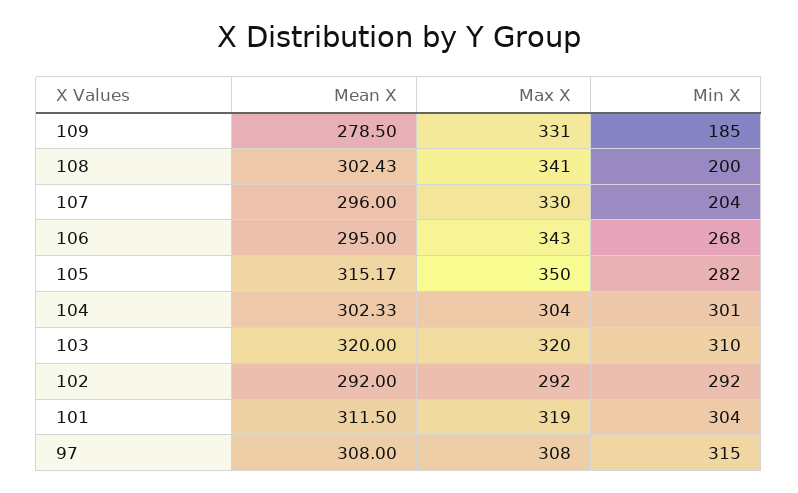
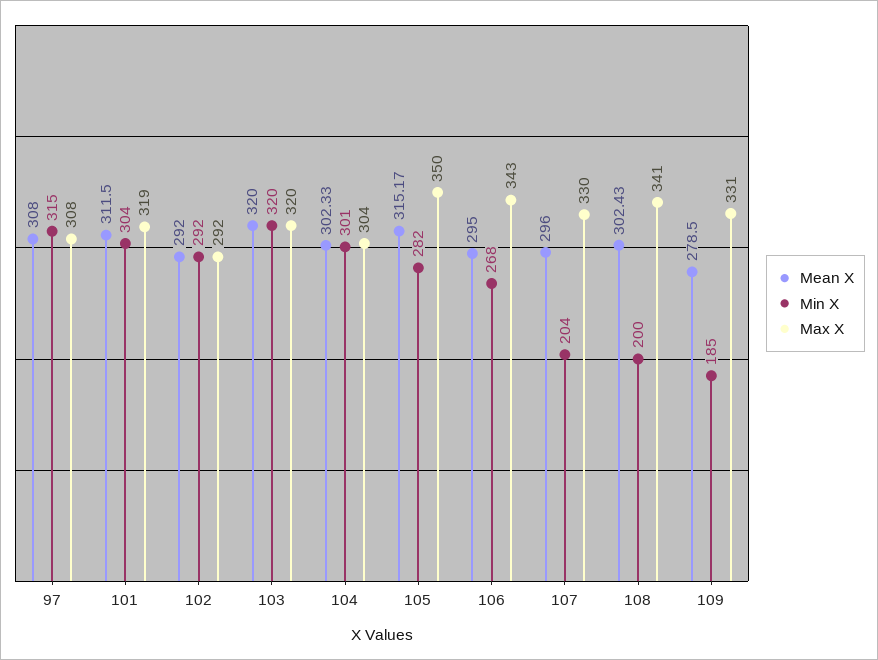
  {
    "Mean X": {
      "109": 278.5,
      "108": 302.43,
      "107": 296,
      "106": 295,
      "105": 315.17,
      "104": 302.33,
      "103": 320,
      "102": 292,
      "101": 311.5,
      "97": 308
    },
    "Max X": {
      "109": 331,
      "108": 341,
      "107": 330,
      "106": 343,
      "105": 350,
      "104": 304,
      "103": 320,
      "102": 292,
      "101": 319,
      "97": 308
    },
    "Min X": {
      "109": 185,
      "108": 200,
      "107": 204,
      "106": 268,
      "105": 282,
      "104": 301,
-     "103": 310,
+     "103": 320,
      "102": 292,
      "101": 304,
      "97": 315
    }
  }

